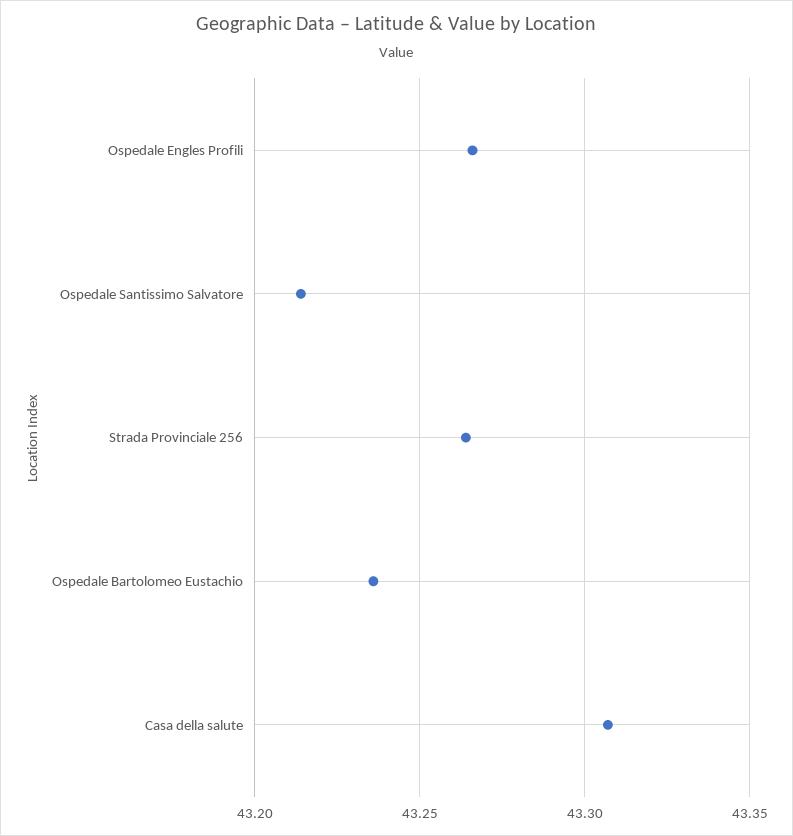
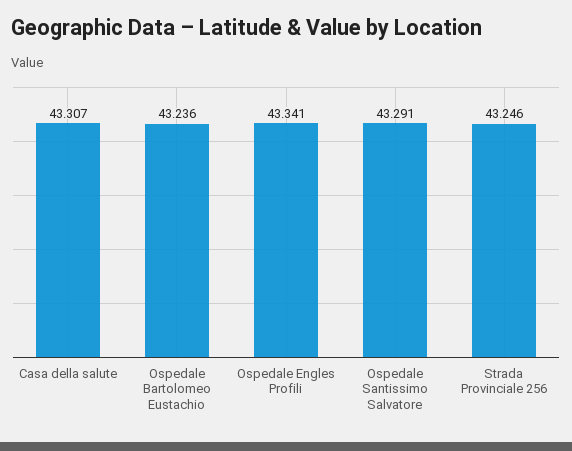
  {
-   "Ospedale Engles Profili": 43.265,
+   "Ospedale Engles Profili": 43.341,
-   "Ospedale Santissimo Salvatore": 43.215,
+   "Ospedale Santissimo Salvatore": 43.291,
-   "Strada Provinciale 256": 43.265,
+   "Strada Provinciale 256": 43.246,
    "Ospedale Bartolomeo Eustachio": 43.236,
    "Casa della salute": 43.307
  }

